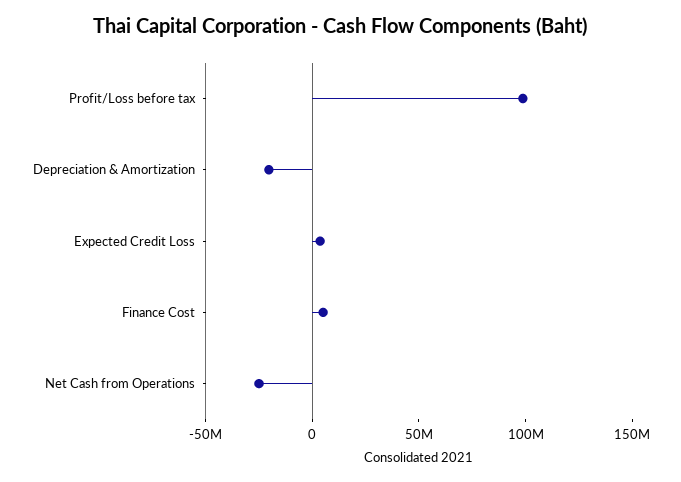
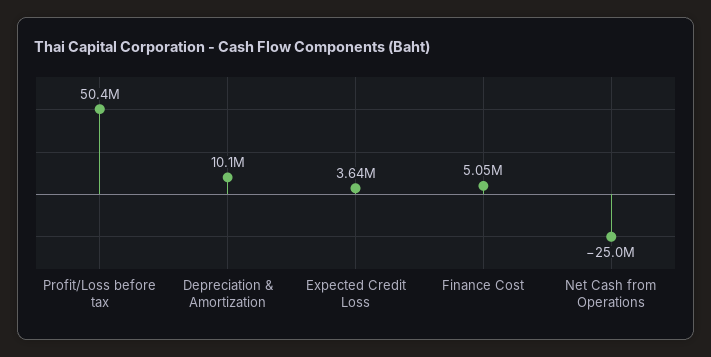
  {
-   "Profit/Loss before tax": 100000000,
+   "Profit/Loss before tax": 50400000,
-   "Depreciation & Amortization": -20000000,
+   "Depreciation & Amortization": 10100000,
    "Expected Credit Loss": 3640000,
    "Finance Cost": 5050000,
    "Net Cash from Operations": -25000000
  }

